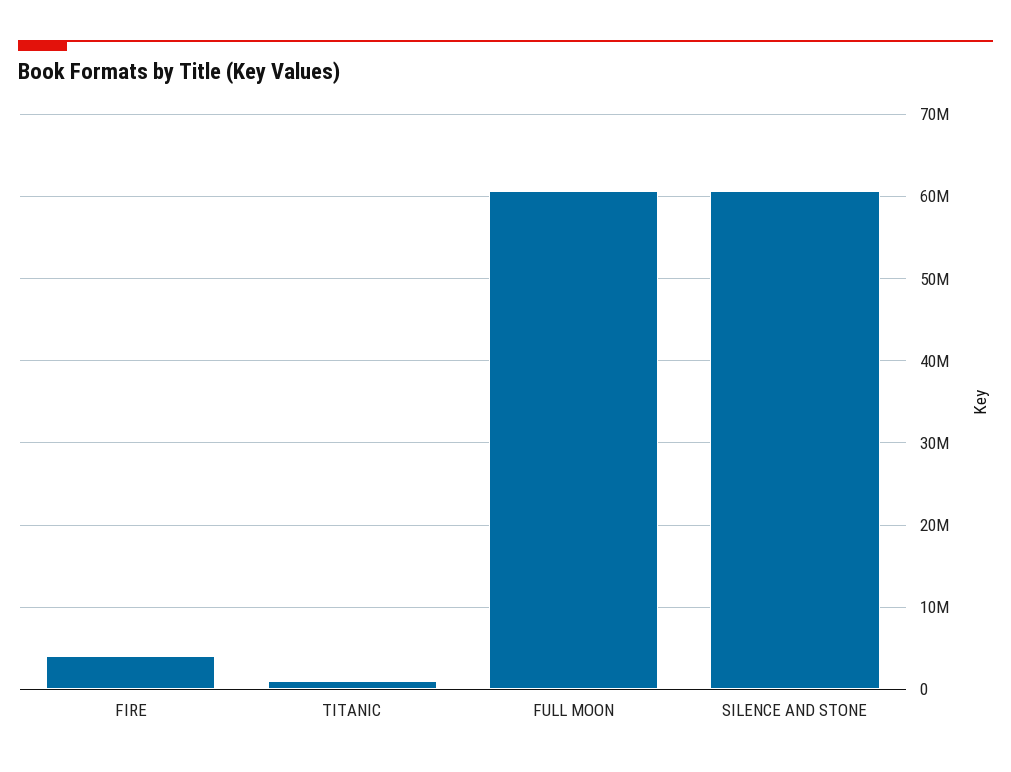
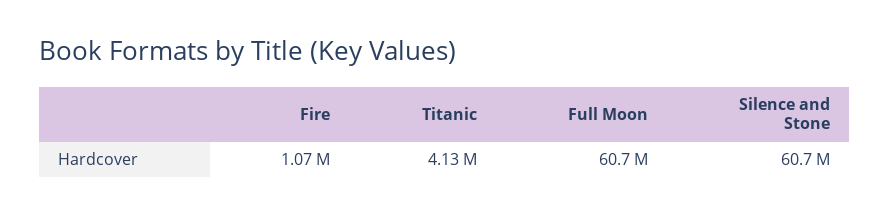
  {
-   "FIRE": 4000000,
+   "FIRE": 1070000,
-   "TITANIC": 1000000,
+   "TITANIC": 4130000,
    "FULL MOON": 60700000,
    "SILENCE AND STONE": 60700000
  }

